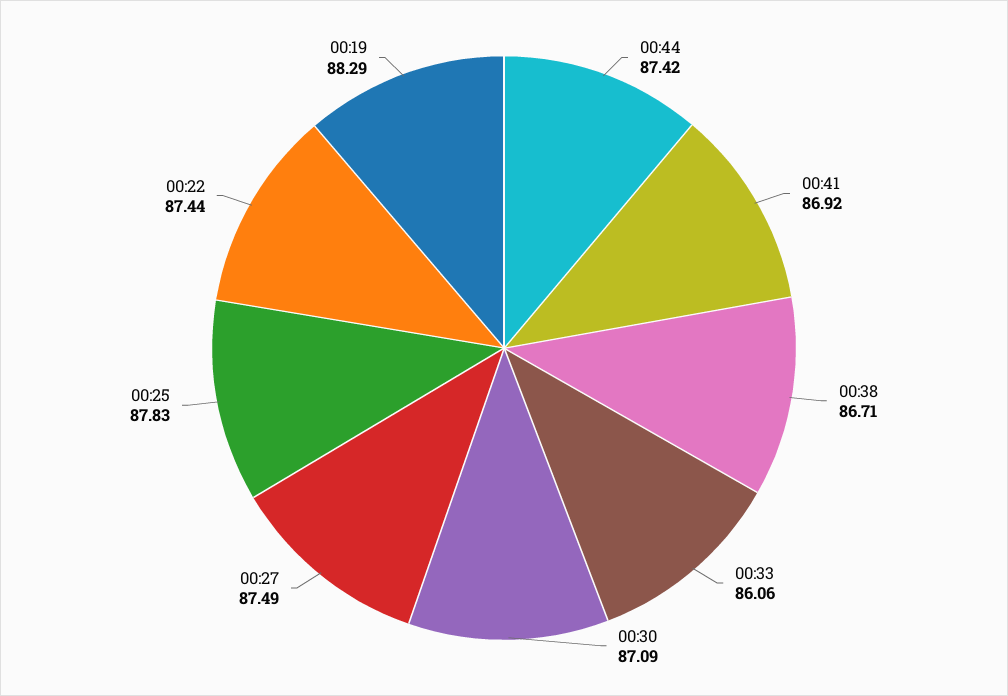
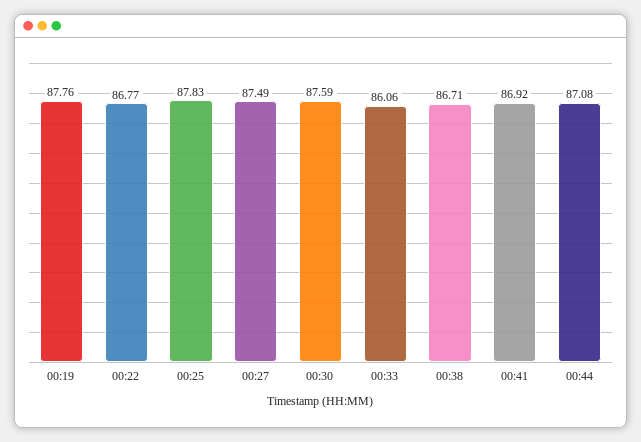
  {
-   "00:44": 87.42,
+   "00:44": 87.08,
    "00:41": 86.92,
    "00:38": 86.71,
    "00:33": 86.06,
-   "00:30": 87.09,
+   "00:30": 87.59,
    "00:27": 87.49,
    "00:25": 87.83,
-   "00:22": 87.44,
+   "00:22": 86.77,
-   "00:19": 88.29
+   "00:19": 87.76
  }

